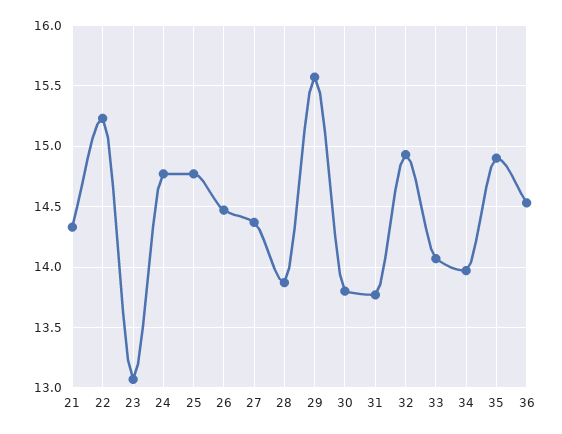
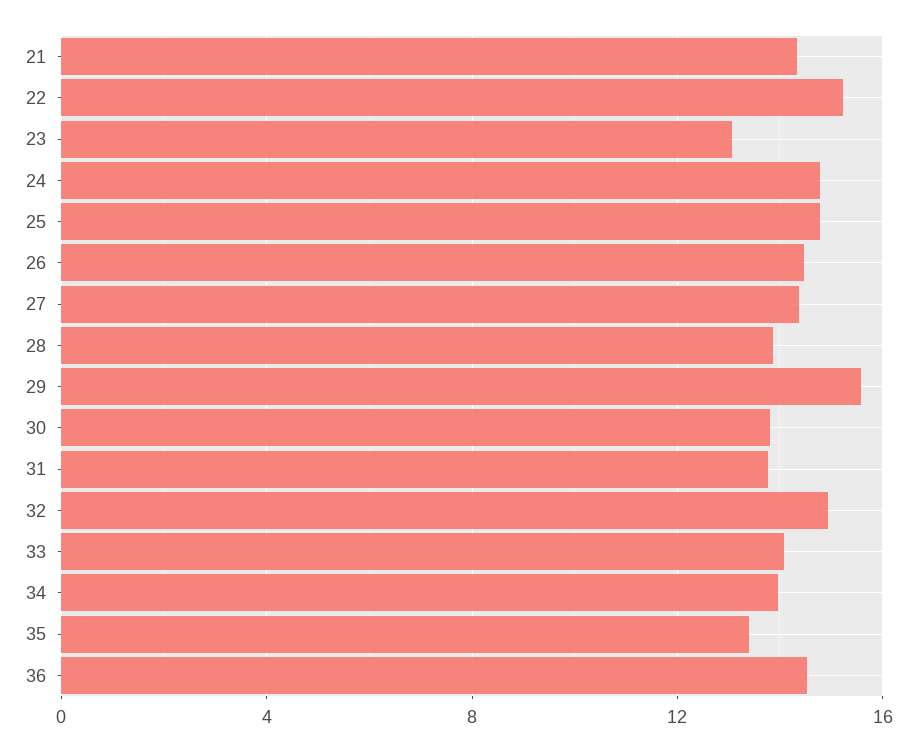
  {
    "21": 14.35,
    "22": 15.25,
    "23": 13.05,
    "24": 14.75,
    "25": 14.75,
    "26": 14.45,
    "27": 14.35,
    "28": 13.85,
    "29": 15.55,
    "30": 13.8,
    "31": 13.75,
    "32": 14.95,
    "33": 14.05,
    "34": 13.95,
-   "35": 14.9,
+   "35": 13.5,
    "36": 14.55
  }

